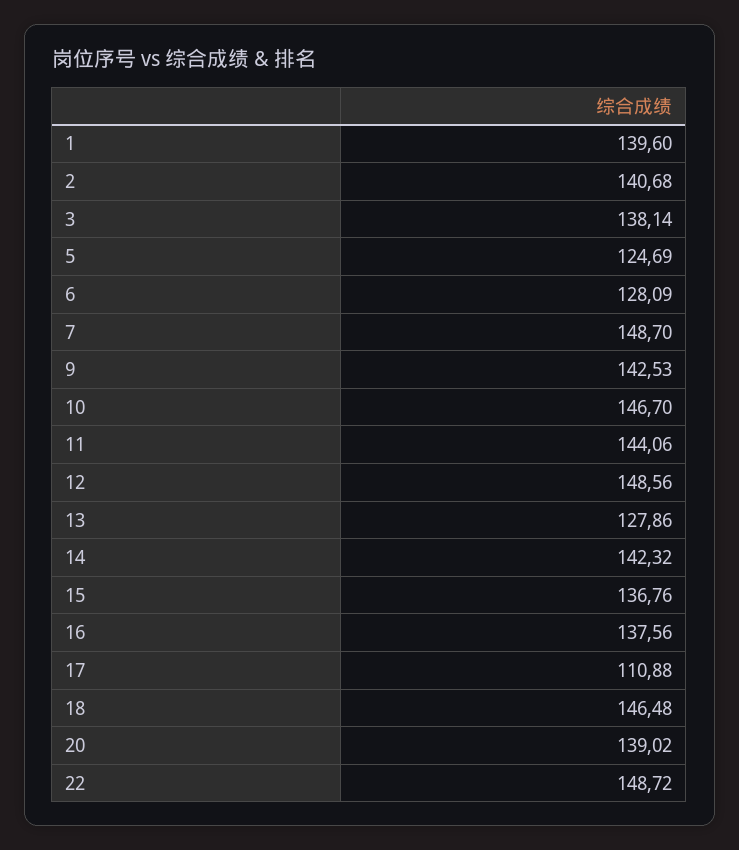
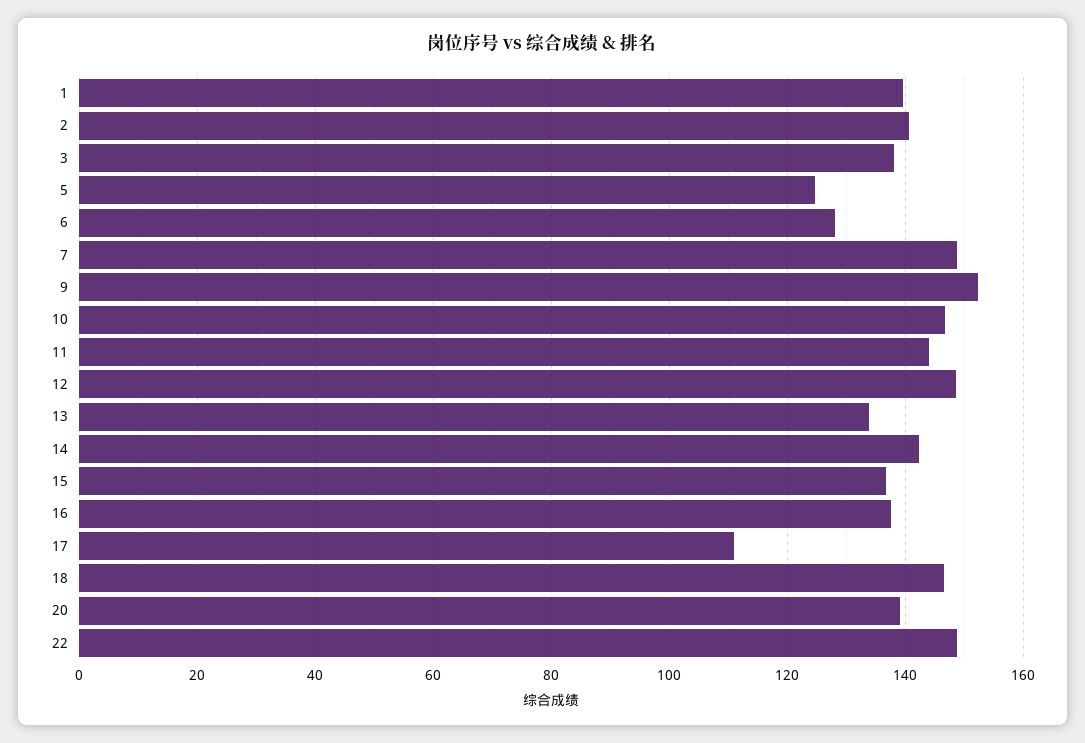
  {
    "1": 139.6,
    "2": 140.68,
    "3": 138.14,
    "5": 124.69,
    "6": 128.09,
    "7": 148.7,
-   "9": 142.53,
+   "9": 152,
    "10": 146.7,
    "11": 144.06,
    "12": 148.56,
-   "13": 127.86,
+   "13": 134,
    "14": 142.32,
    "15": 136.76,
    "16": 137.56,
    "17": 110.88,
    "18": 146.48,
    "20": 139.02,
    "22": 148.72
  }

